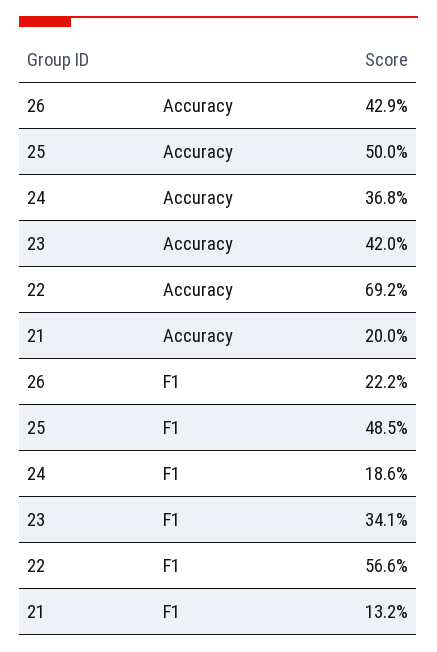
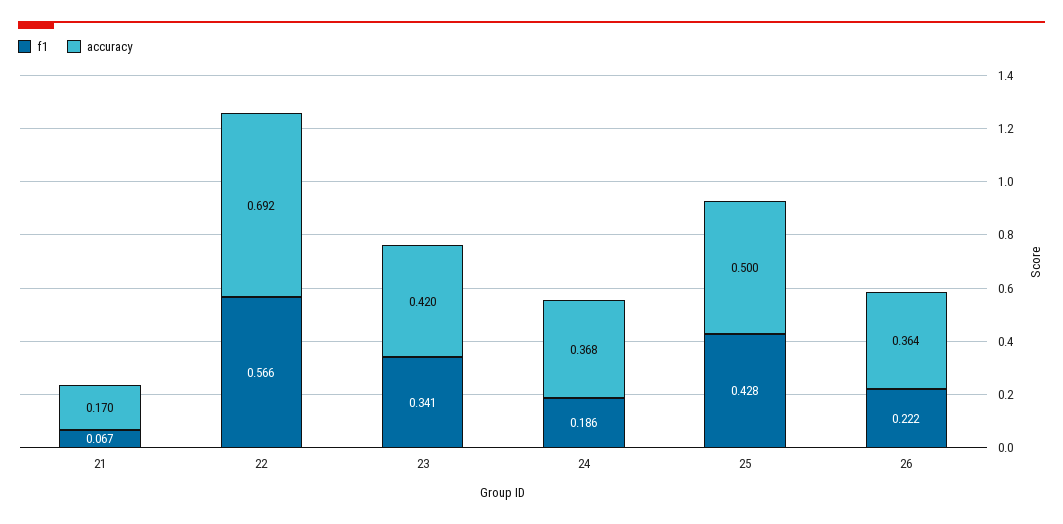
  {
    "Accuracy": {
-     "26": 0.429,
+     "26": 0.364,
      "25": 0.5,
      "24": 0.368,
      "23": 0.42,
      "22": 0.692,
-     "21": 0.2
+     "21": 0.17
    },
    "F1": {
      "26": 0.222,
-     "25": 0.485,
+     "25": 0.428,
      "24": 0.186,
      "23": 0.341,
      "22": 0.566,
-     "21": 0.132
+     "21": 0.067
    }
  }

